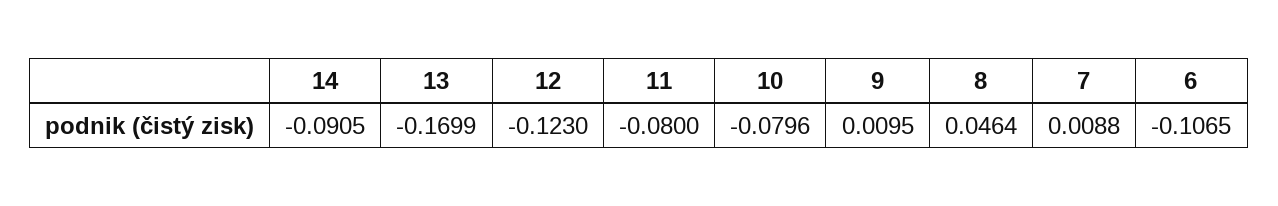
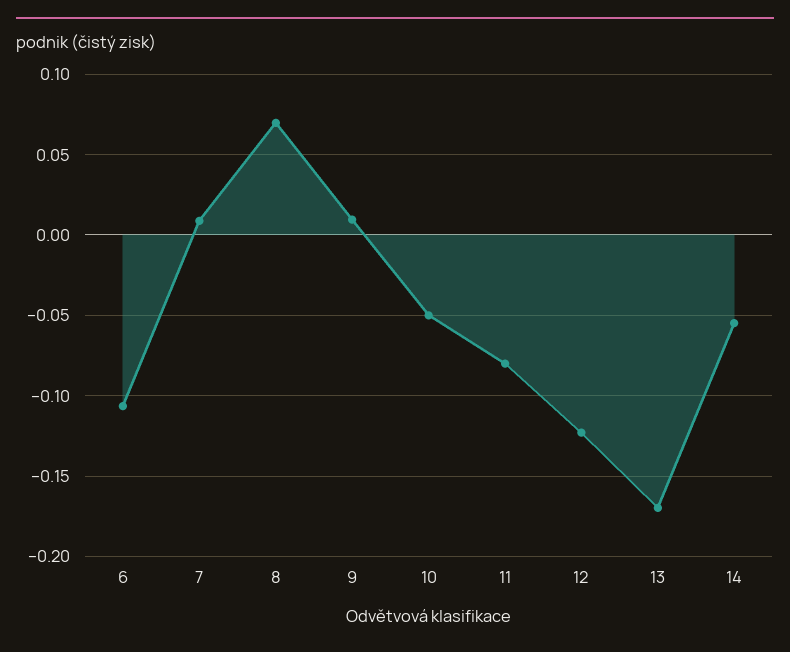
  {
-   "14": -0.0905,
+   "14": -0.055,
    "13": -0.1699,
    "12": -0.123,
    "11": -0.08,
-   "10": -0.0796,
+   "10": -0.05,
    "9": 0.0095,
-   "8": 0.0464,
+   "8": 0.07,
    "7": 0.0088,
    "6": -0.1065
  }

